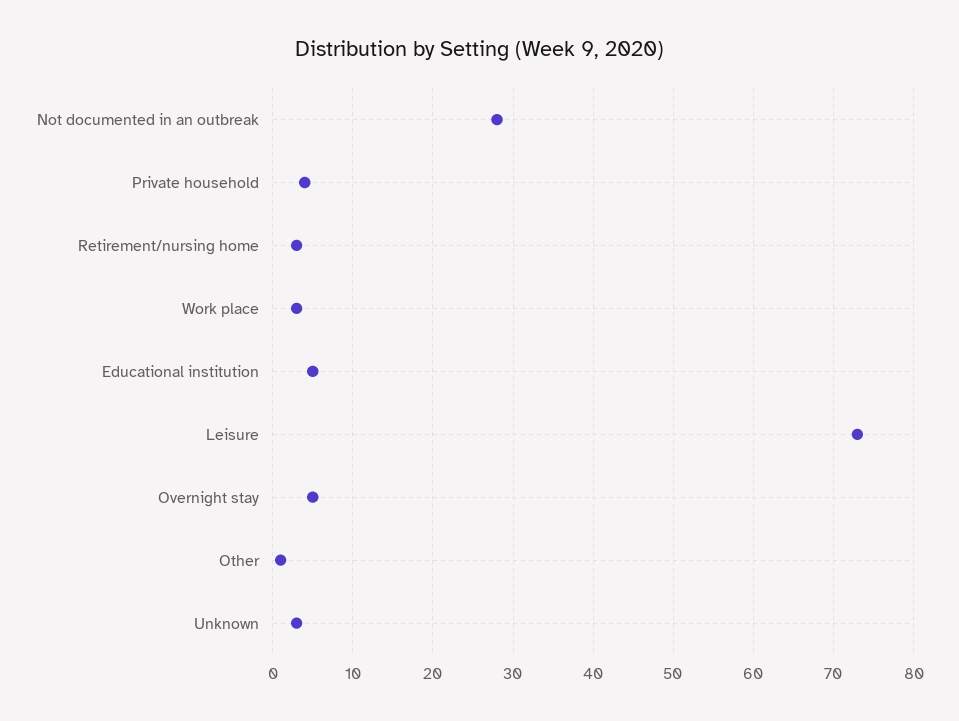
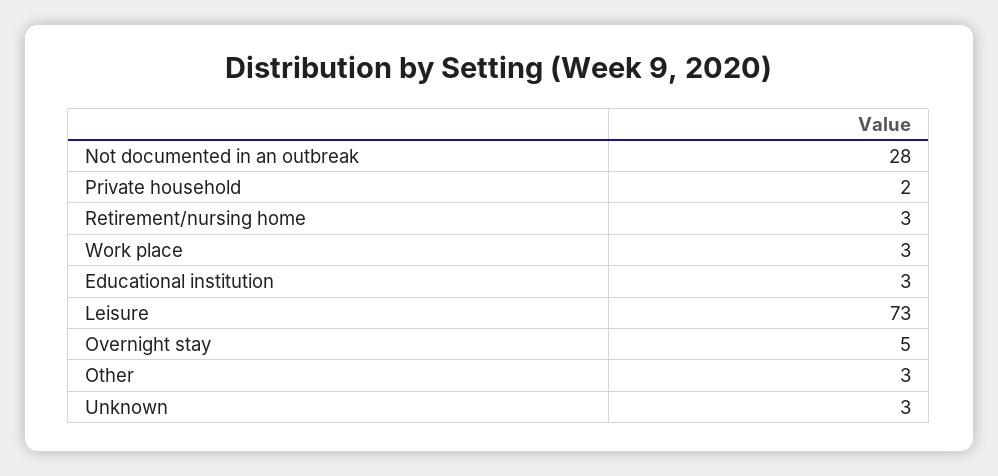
  {
    "Not documented in an outbreak": 28,
-   "Private household": 4,
+   "Private household": 2,
    "Retirement/nursing home": 3,
    "Work place": 3,
-   "Educational institution": 5,
+   "Educational institution": 3,
    "Leisure": 73,
    "Overnight stay": 5,
-   "Other": 1,
+   "Other": 3,
    "Unknown": 3
  }

